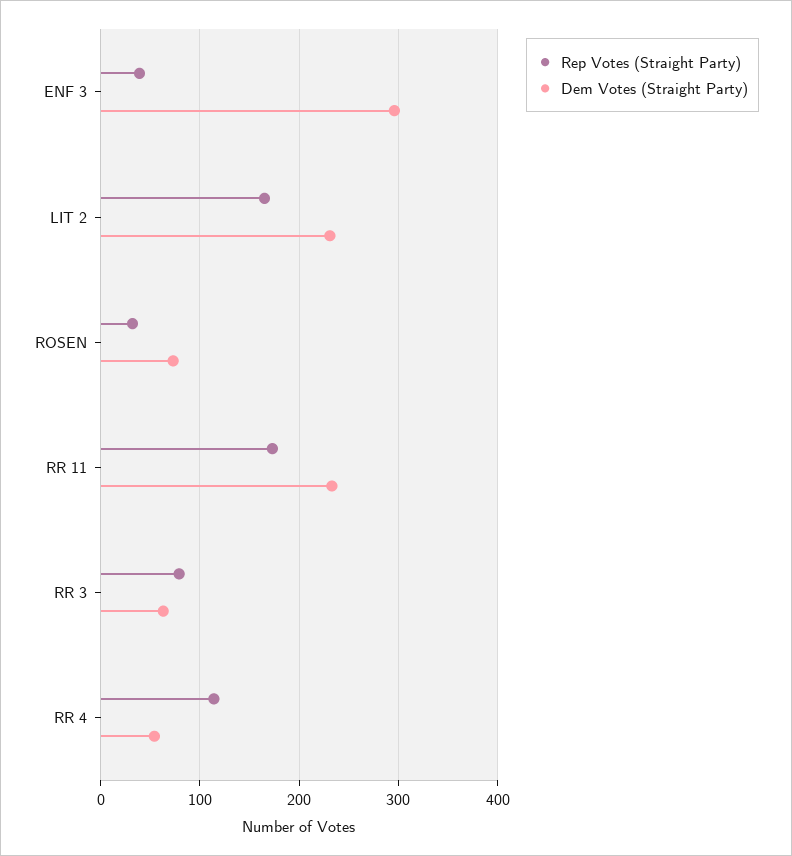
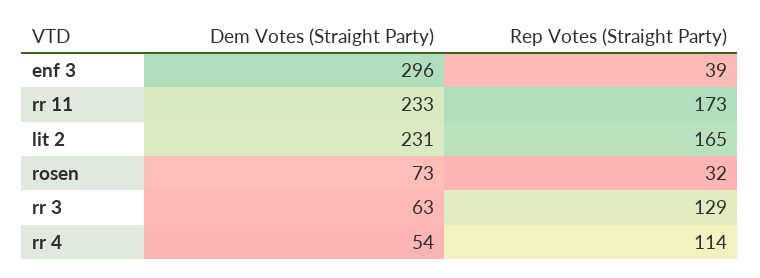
  {
    "Rep Votes (Straight Party)": {
      "ENF 3": 39,
      "LIT 2": 165,
      "ROSEN": 32,
      "RR 11": 173,
-     "RR 3": 80,
+     "RR 3": 129,
      "RR 4": 114
    },
    "Dem Votes (Straight Party)": {
      "ENF 3": 296,
      "LIT 2": 231,
      "ROSEN": 73,
      "RR 11": 233,
      "RR 3": 63,
      "RR 4": 54
    }
  }

